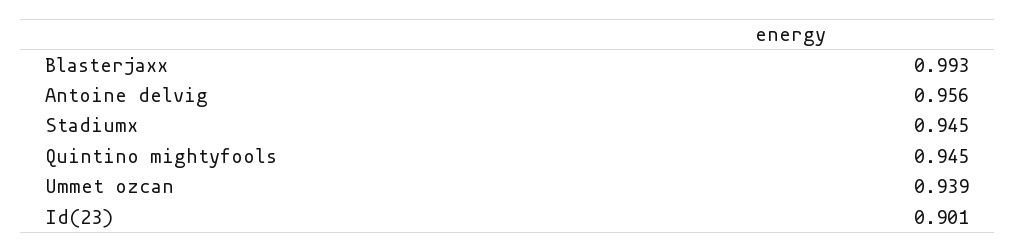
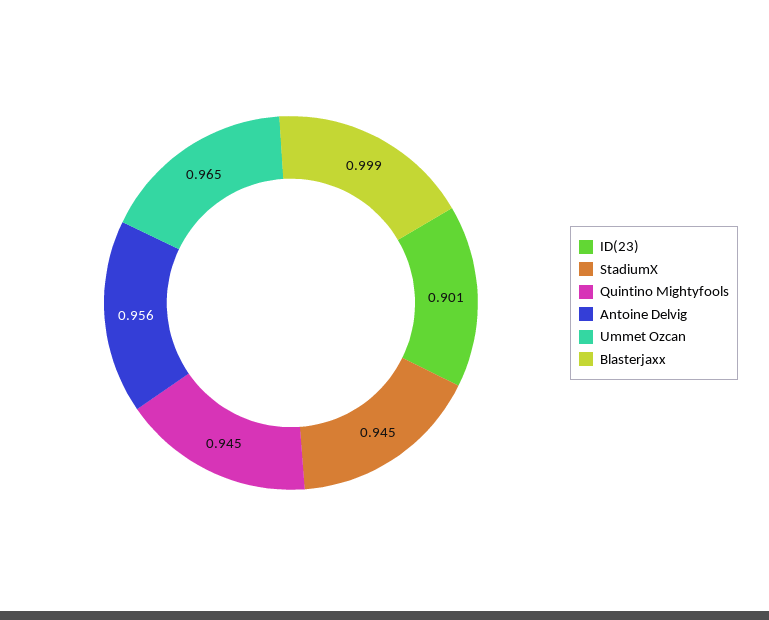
  {
-   "Blasterjaxx": 0.993,
+   "Blasterjaxx": 0.999,
    "Antoine delvig": 0.956,
    "Stadiumx": 0.945,
    "Quintino mightyfools": 0.945,
-   "Ummet ozcan": 0.939,
+   "Ummet ozcan": 0.965,
    "Id(23)": 0.901
  }

